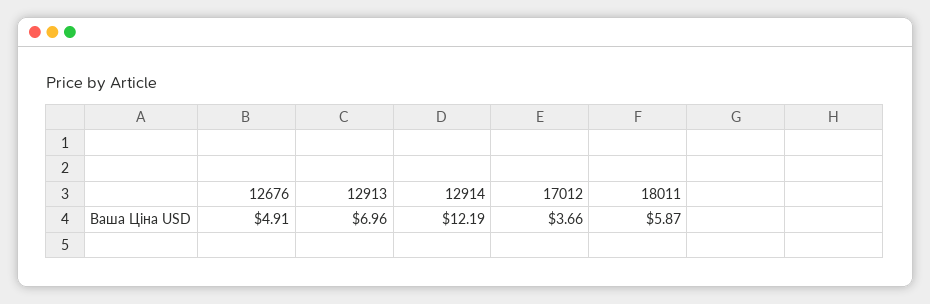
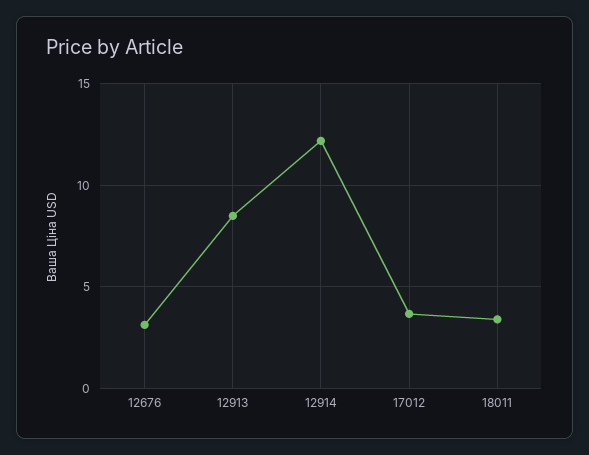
  {
-   "12676": 4.91,
+   "12676": 3,
-   "12913": 6.96,
+   "12913": 8.5,
    "12914": 12.19,
    "17012": 3.66,
-   "18011": 5.87
+   "18011": 3.5
  }

